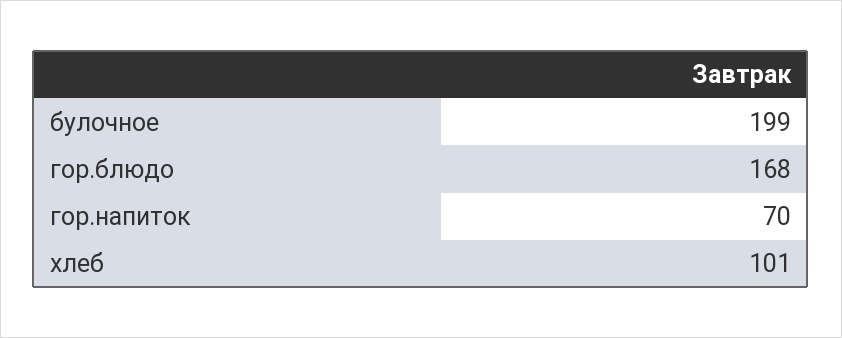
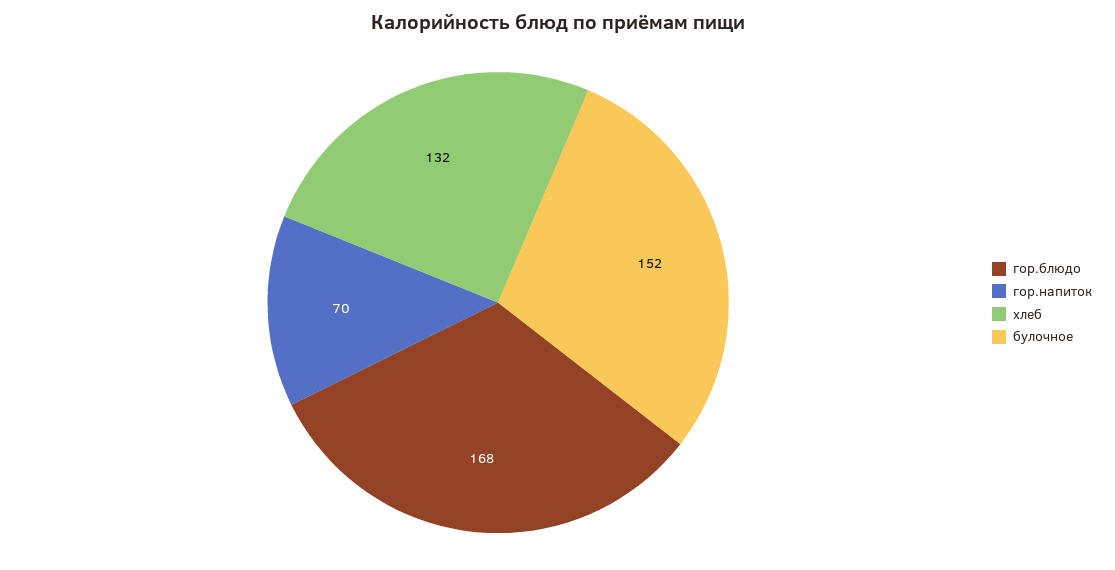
  {
-   "булочное": 199,
+   "булочное": 152,
    "гор.блюдо": 168,
    "гор.напиток": 70,
-   "хлеб": 101
+   "хлеб": 132
  }

